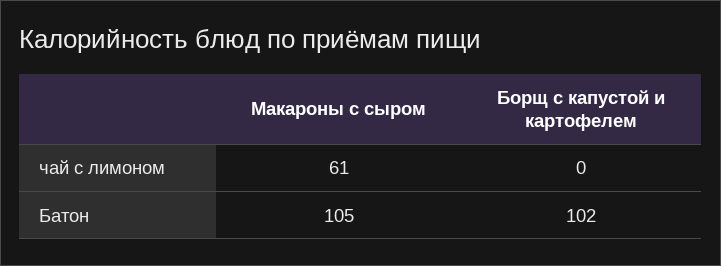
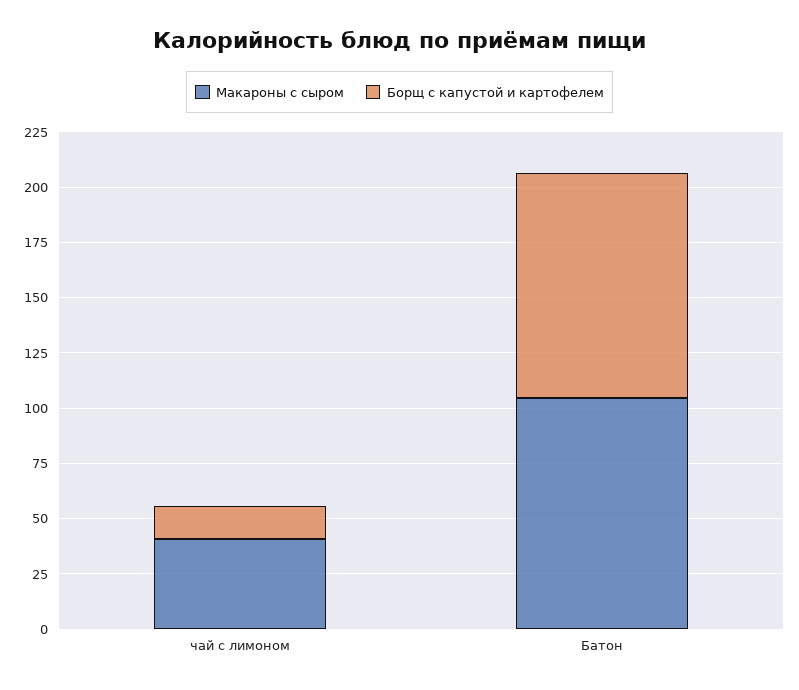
  {
    "Макароны с сыром": {
-     "чай с лимоном": 61,
+     "чай с лимоном": 40,
      "Батон": 105
    },
    "Борщ с капустой и картофелем": {
-     "чай с лимоном": 0,
+     "чай с лимоном": 15,
      "Батон": 102
    }
  }

